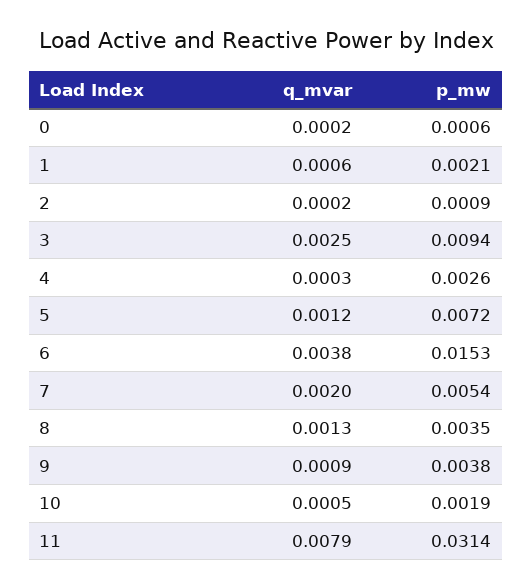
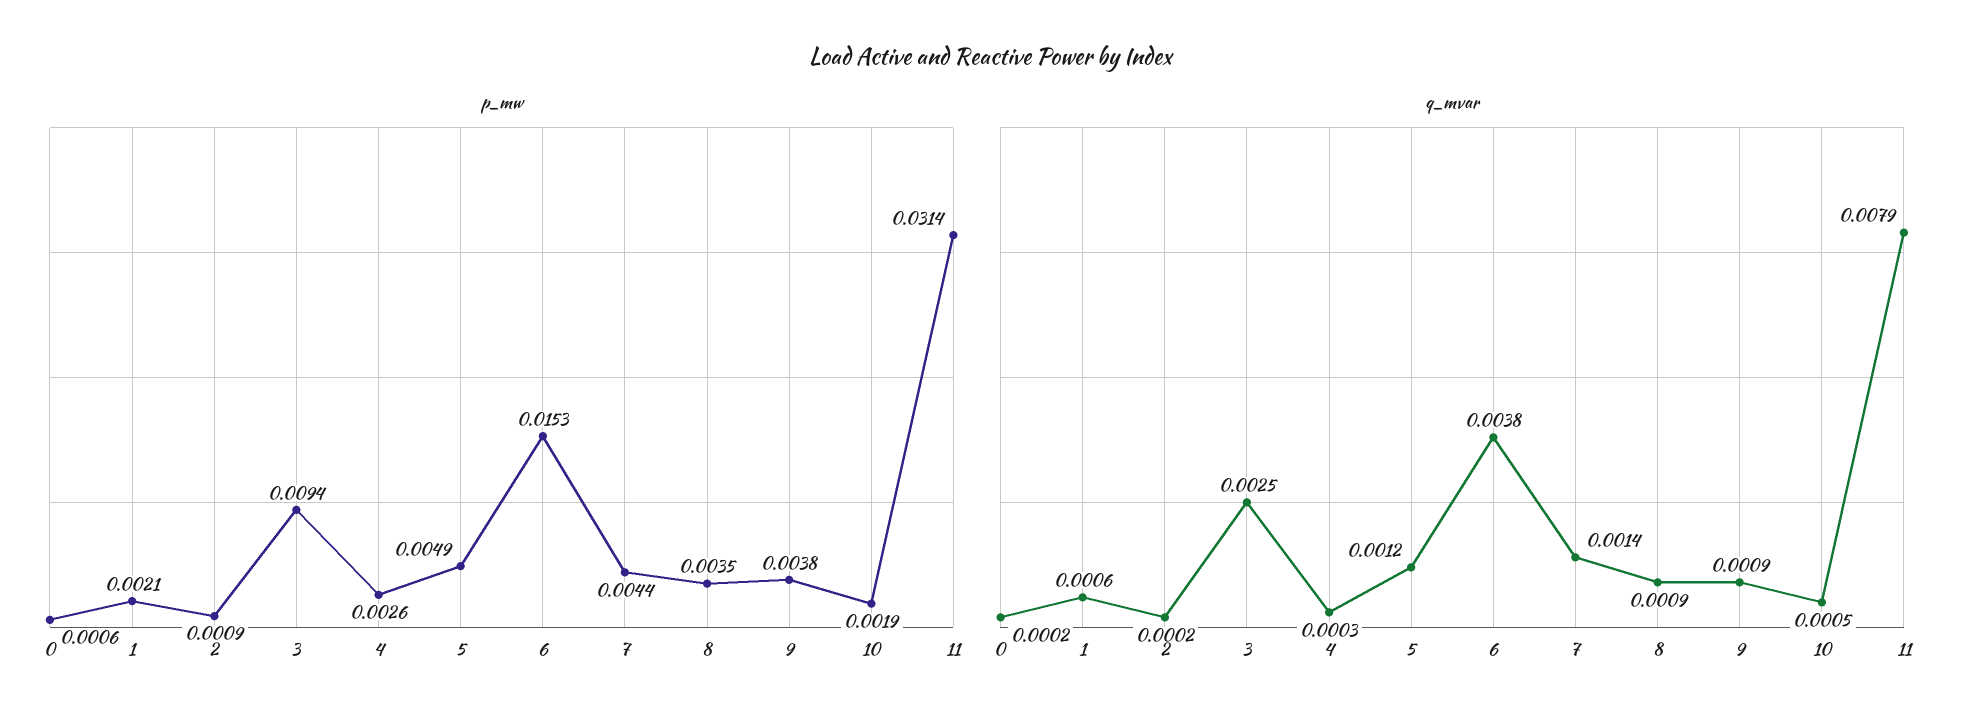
  {
    "q_mvar": {
      "0": 0.0002,
      "1": 0.0006,
      "2": 0.0002,
      "3": 0.0025,
      "4": 0.0003,
      "5": 0.0012,
      "6": 0.0038,
-     "7": 0.002,
+     "7": 0.0014,
-     "8": 0.0013,
+     "8": 0.0009,
      "9": 0.0009,
      "10": 0.0005,
      "11": 0.0079
    },
    "p_mw": {
      "0": 0.0006,
      "1": 0.0021,
      "2": 0.0009,
      "3": 0.0094,
      "4": 0.0026,
-     "5": 0.0072,
+     "5": 0.0049,
      "6": 0.0153,
-     "7": 0.0054,
+     "7": 0.0044,
      "8": 0.0035,
      "9": 0.0038,
      "10": 0.0019,
      "11": 0.0314
    }
  }

